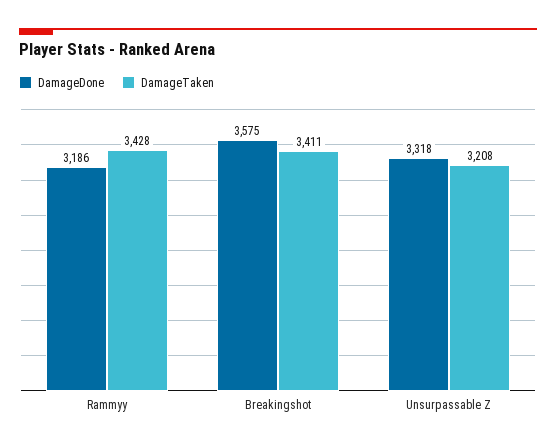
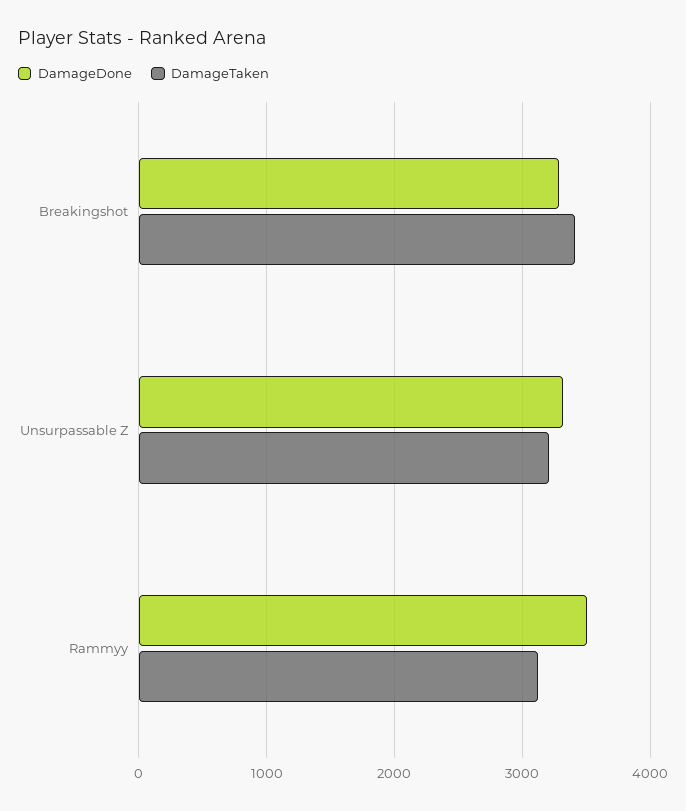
  {
    "DamageDone": {
-     "Rammyy": 3186,
+     "Rammyy": 3500,
-     "Breakingshot": 3575,
+     "Breakingshot": 3300,
      "Unsurpassable Z": 3318
    },
    "DamageTaken": {
-     "Rammyy": 3428,
+     "Rammyy": 3100,
      "Breakingshot": 3411,
      "Unsurpassable Z": 3208
    }
  }

